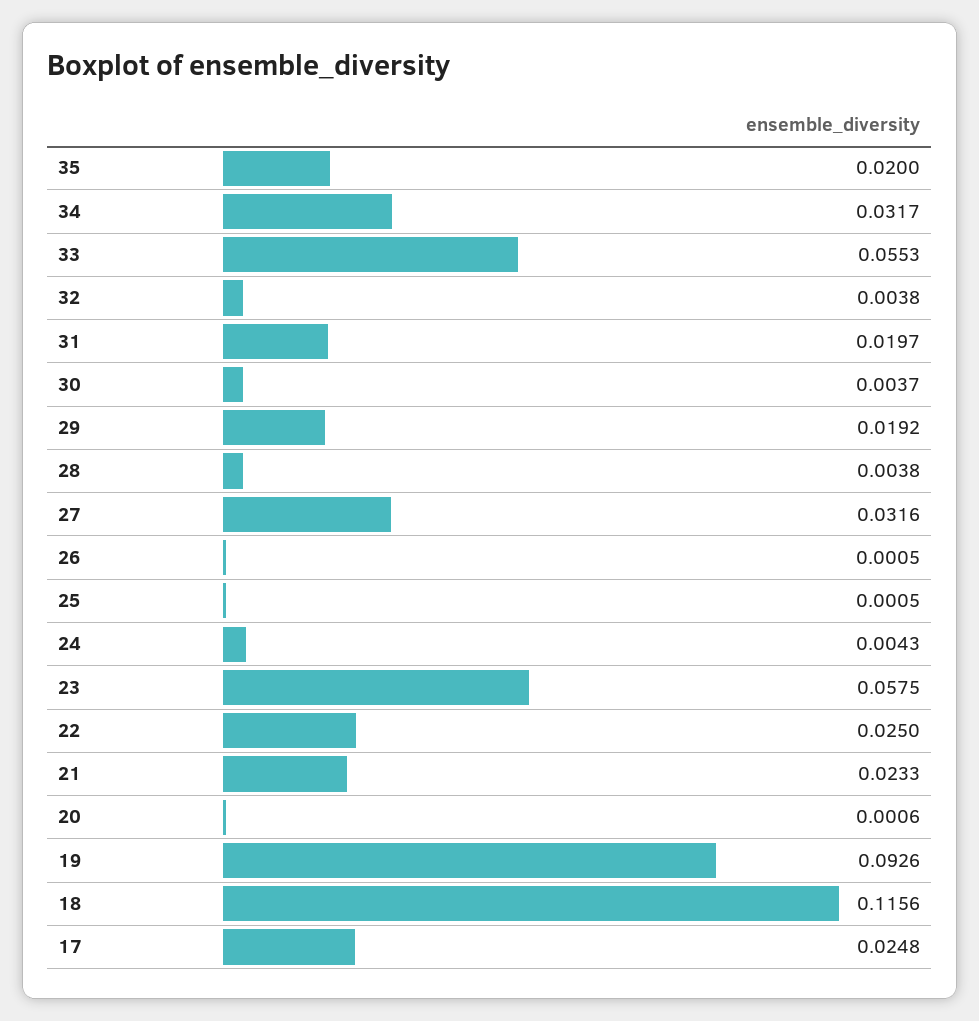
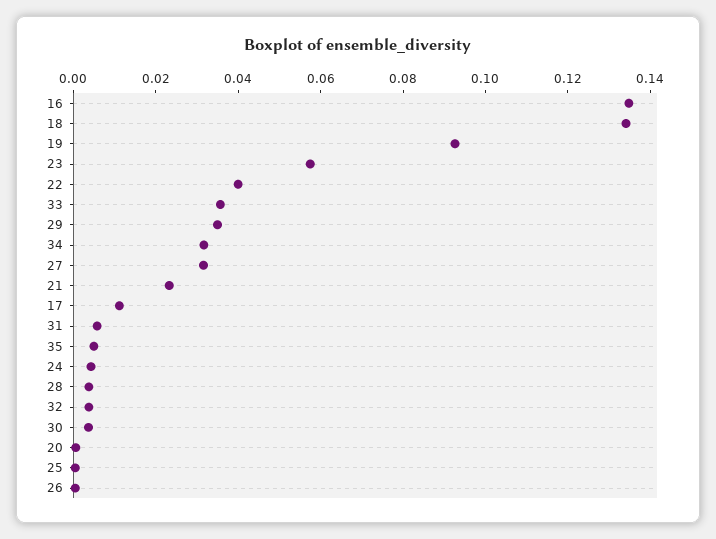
  {
-   "35": 0.02,
+   "35": 0.005,
    "34": 0.0317,
-   "33": 0.0553,
+   "33": 0.035,
    "32": 0.0038,
-   "31": 0.0197,
+   "31": 0.005,
    "30": 0.0037,
-   "29": 0.0192,
+   "29": 0.035,
    "28": 0.0038,
    "27": 0.0316,
    "26": 0.0005,
    "25": 0.0005,
    "24": 0.0043,
    "23": 0.0575,
-   "22": 0.025,
+   "22": 0.04,
    "21": 0.0233,
    "20": 0.0006,
    "19": 0.0926,
-   "18": 0.1156,
+   "18": 0.135,
-   "17": 0.0248
+   "17": 0.01,
+   "16": 0.135
  }

